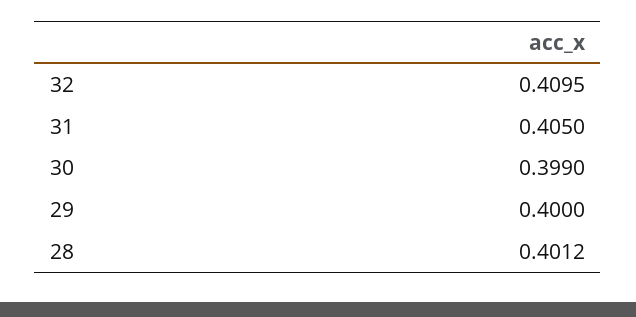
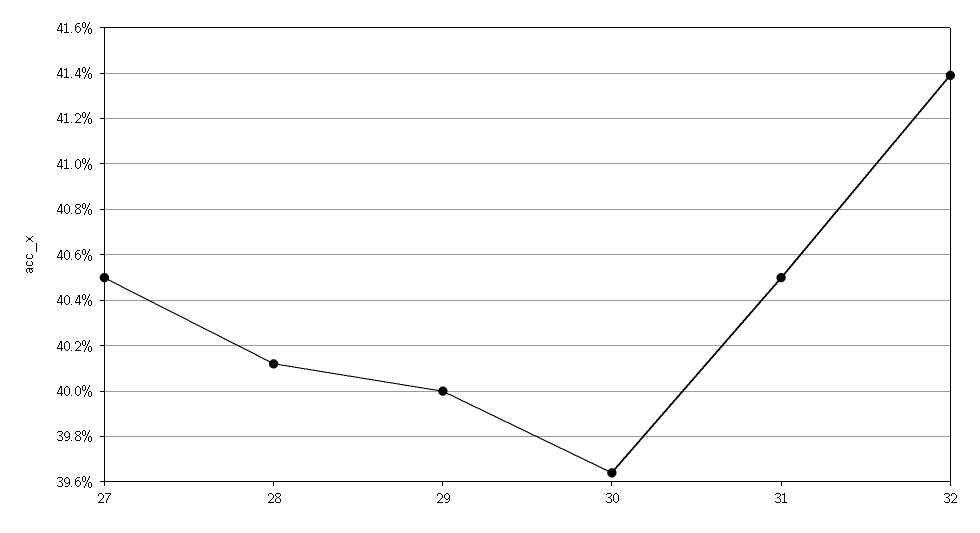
  {
-   "32": 0.4095,
+   "32": 0.414,
    "31": 0.405,
-   "30": 0.399,
+   "30": 0.3965,
    "29": 0.4,
-   "28": 0.4012
+   "28": 0.4012,
+   "27": 0.405
  }

